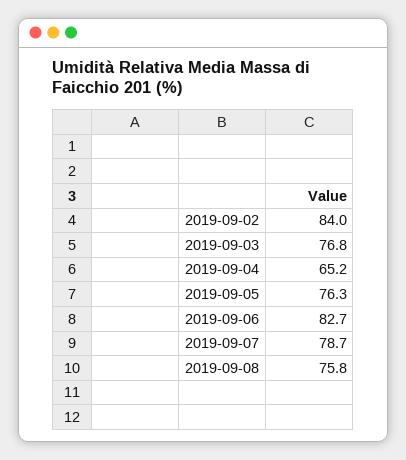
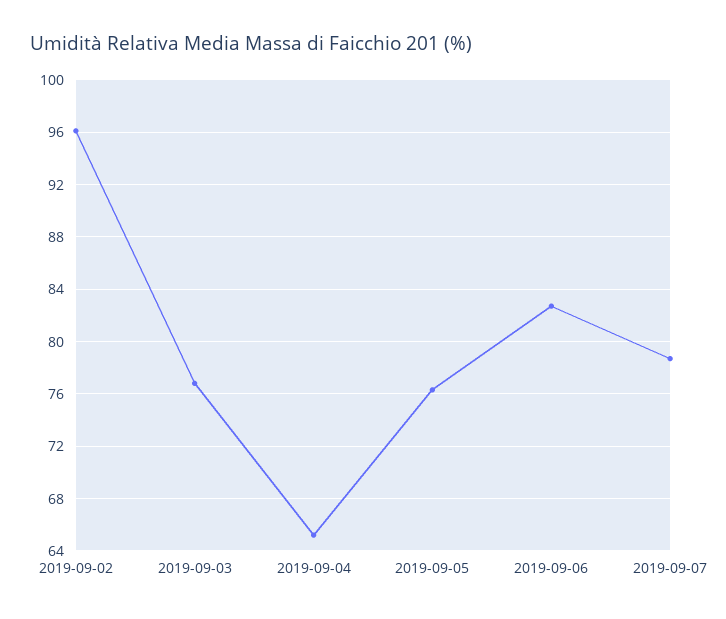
  {
-   "2019-09-02": 84,
+   "2019-09-02": 96,
    "2019-09-03": 76.8,
    "2019-09-04": 65.2,
    "2019-09-05": 76.3,
    "2019-09-06": 82.7,
-   "2019-09-07": 78.7,
+   "2019-09-07": 78.7
-   "2019-09-08": 75.8
  }

